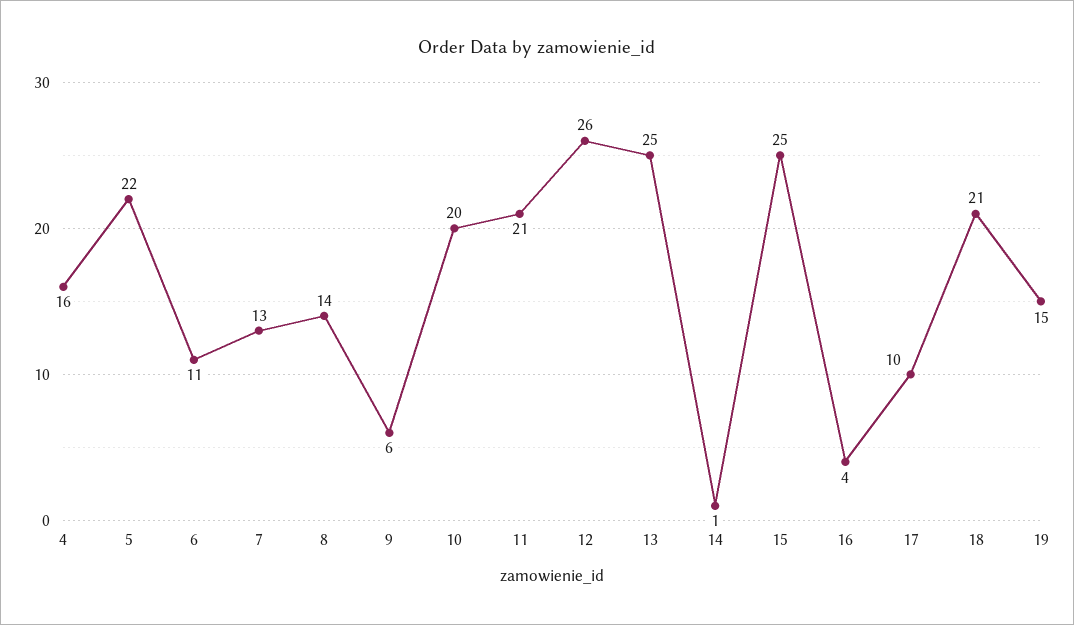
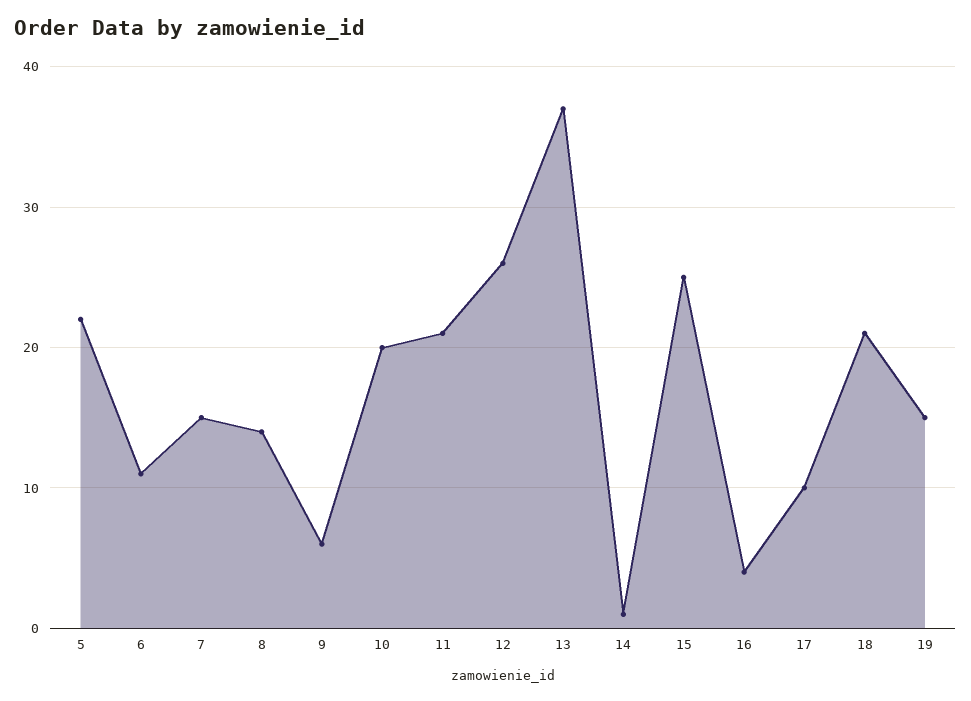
  {
-   "4": 16,
    "5": 22,
    "6": 11,
-   "7": 13,
+   "7": 15,
    "8": 14,
    "9": 6,
    "10": 20,
    "11": 21,
    "12": 26,
-   "13": 25,
+   "13": 37,
    "14": 1,
    "15": 25,
    "16": 4,
    "17": 10,
    "18": 21,
    "19": 15
  }

